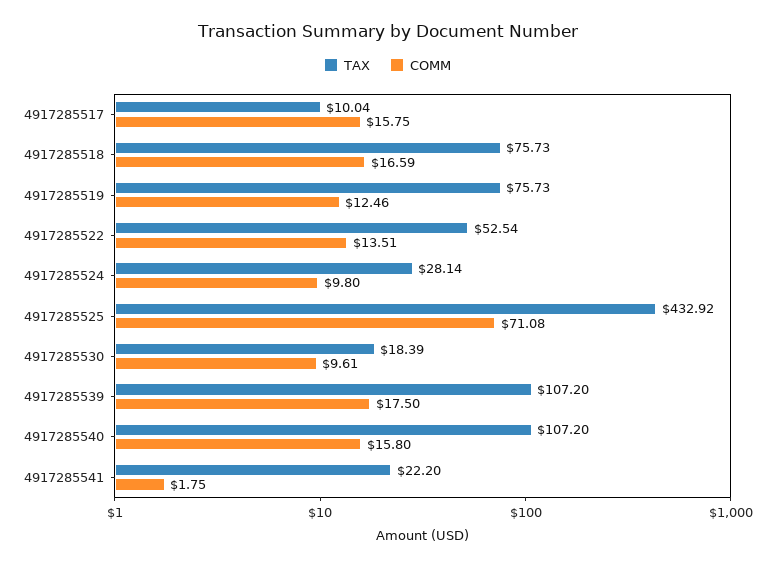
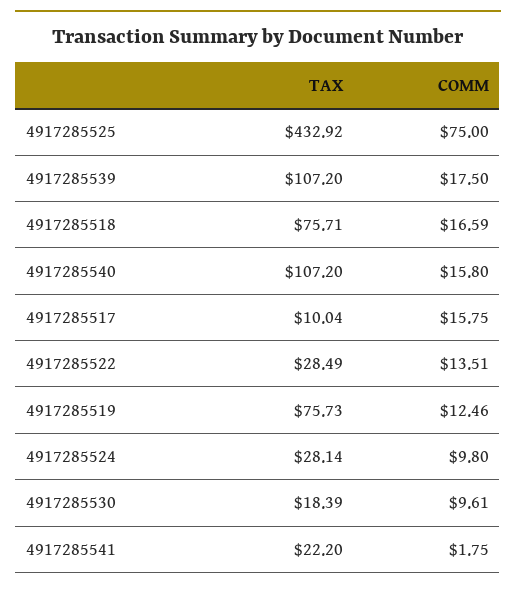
  {
    "TAX": {
      "4917285517": 10.04,
-     "4917285518": 75.73,
+     "4917285518": 75.71,
      "4917285519": 75.73,
-     "4917285522": 52.54,
+     "4917285522": 28.49,
      "4917285524": 28.14,
      "4917285525": 432.92,
      "4917285530": 18.39,
      "4917285539": 107.2,
      "4917285540": 107.2,
      "4917285541": 22.2
    },
    "COMM": {
      "4917285517": 15.75,
      "4917285518": 16.59,
      "4917285519": 12.46,
      "4917285522": 13.51,
      "4917285524": 9.8,
-     "4917285525": 71.08,
+     "4917285525": 75,
      "4917285530": 9.61,
      "4917285539": 17.5,
      "4917285540": 15.8,
      "4917285541": 1.75
    }
  }

